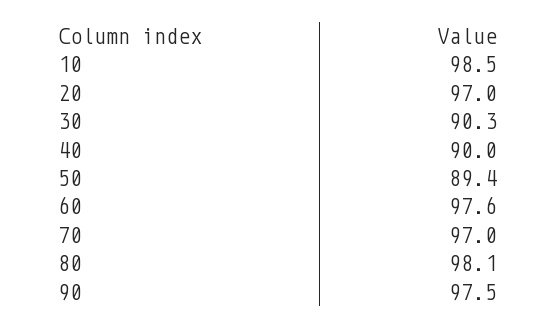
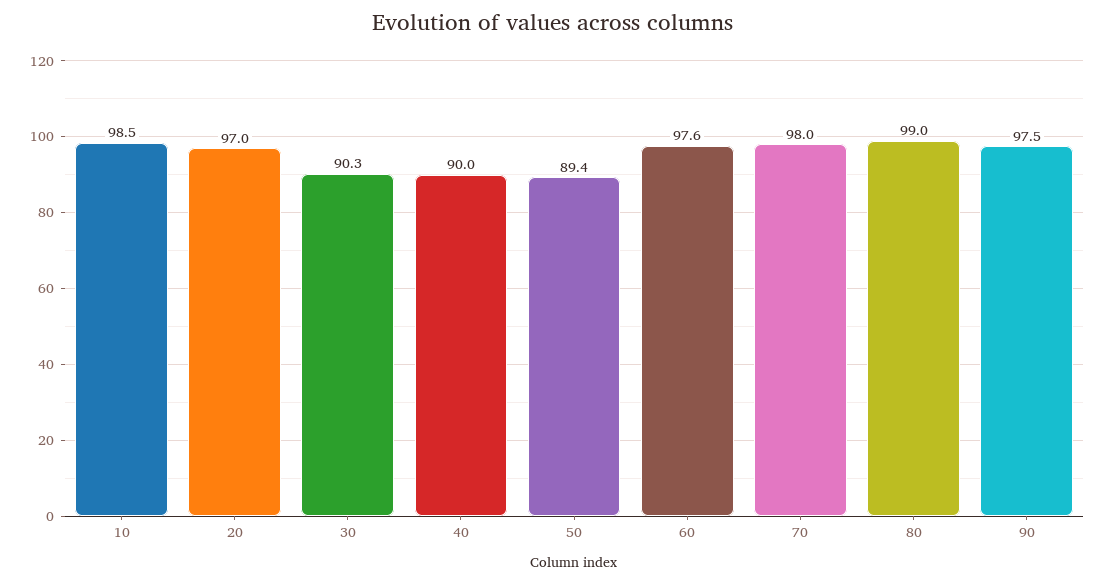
  {
    "10": 98.5,
    "20": 97,
    "30": 90.3,
    "40": 90,
    "50": 89.4,
    "60": 97.6,
-   "70": 97,
+   "70": 98,
-   "80": 98.1,
+   "80": 99,
    "90": 97.5
  }

